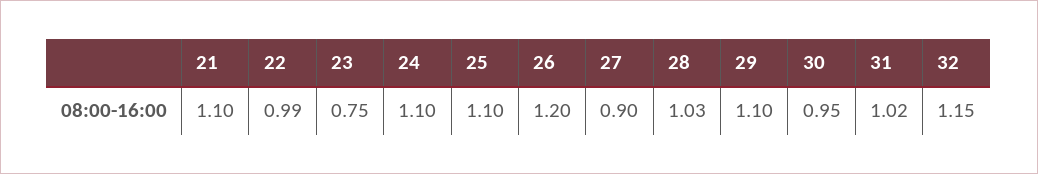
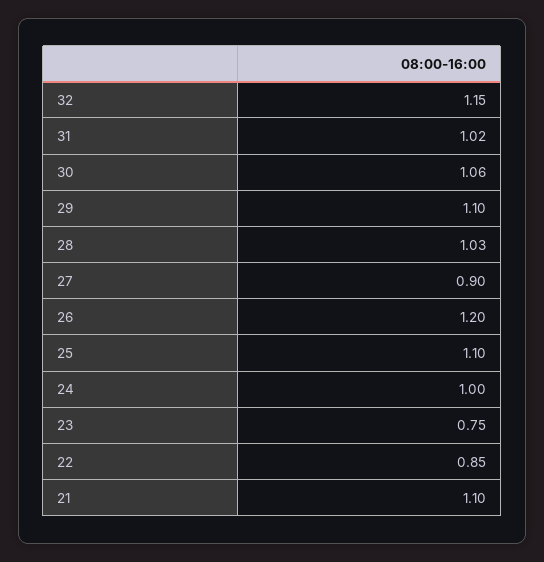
  {
    "21": 1.1,
-   "22": 0.99,
+   "22": 0.85,
    "23": 0.75,
-   "24": 1.1,
+   "24": 1,
    "25": 1.1,
    "26": 1.2,
    "27": 0.9,
    "28": 1.03,
    "29": 1.1,
-   "30": 0.95,
+   "30": 1.06,
    "31": 1.02,
    "32": 1.15
  }

